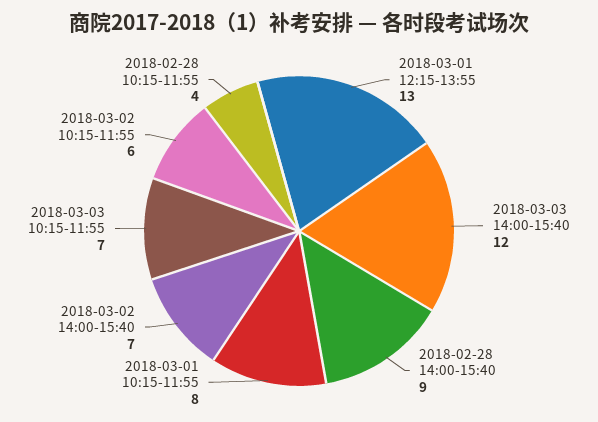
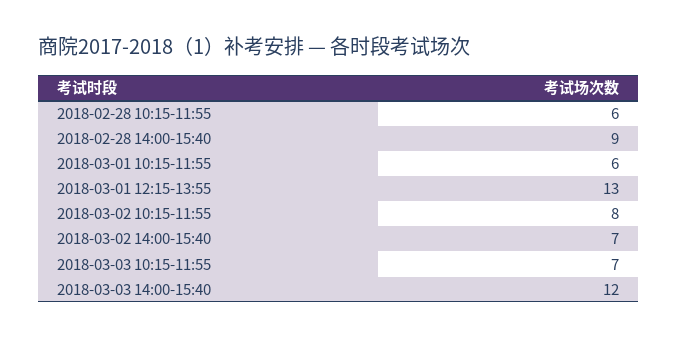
  {
    "2018-03-01 12:15-13:55": 13,
    "2018-03-03 14:00-15:40": 12,
    "2018-02-28 14:00-15:40": 9,
-   "2018-03-01 10:15-11:55": 8,
+   "2018-03-01 10:15-11:55": 6,
    "2018-03-02 14:00-15:40": 7,
    "2018-03-03 10:15-11:55": 7,
-   "2018-03-02 10:15-11:55": 6,
+   "2018-03-02 10:15-11:55": 8,
-   "2018-02-28 10:15-11:55": 4
+   "2018-02-28 10:15-11:55": 6
  }

